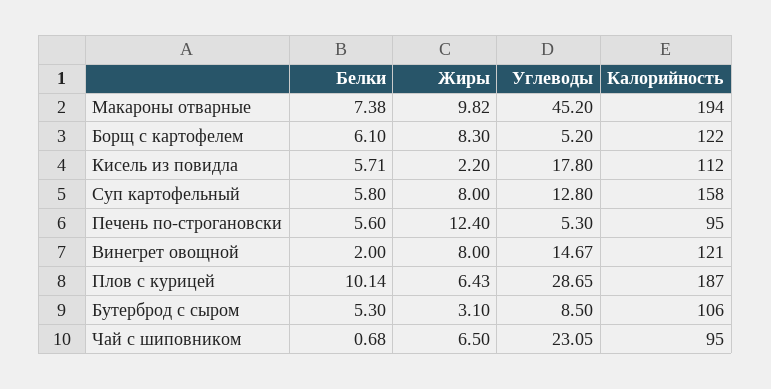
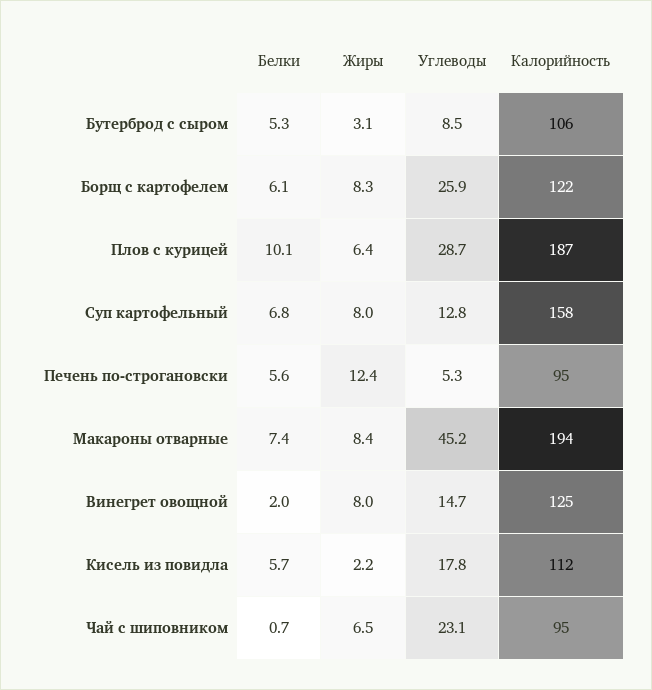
  {
    "Белки": {
      "Макароны отварные": 7.38,
      "Борщ с картофелем": 6.1,
      "Кисель из повидла": 5.71,
-     "Суп картофельный": 5.8,
+     "Суп картофельный": 6.8,
      "Печень по-строгановски": 5.6,
      "Винегрет овощной": 2,
      "Плов с курицей": 10.14,
      "Бутерброд с сыром": 5.3,
      "Чай с шиповником": 0.68
    },
    "Жиры": {
-     "Макароны отварные": 9.82,
+     "Макароны отварные": 8.4,
      "Борщ с картофелем": 8.3,
      "Кисель из повидла": 2.2,
      "Суп картофельный": 8,
      "Печень по-строгановски": 12.4,
      "Винегрет овощной": 8,
      "Плов с курицей": 6.43,
      "Бутерброд с сыром": 3.1,
      "Чай с шиповником": 6.5
    },
    "Углеводы": {
      "Макароны отварные": 45.2,
-     "Борщ с картофелем": 5.2,
+     "Борщ с картофелем": 25.9,
      "Кисель из повидла": 17.8,
      "Суп картофельный": 12.8,
      "Печень по-строгановски": 5.3,
      "Винегрет овощной": 14.67,
      "Плов с курицей": 28.65,
      "Бутерброд с сыром": 8.5,
      "Чай с шиповником": 23.05
    },
    "Калорийность": {
      "Макароны отварные": 194,
      "Борщ с картофелем": 122,
      "Кисель из повидла": 112,
      "Суп картофельный": 158,
      "Печень по-строгановски": 95,
-     "Винегрет овощной": 121,
+     "Винегрет овощной": 125,
      "Плов с курицей": 187,
      "Бутерброд с сыром": 106,
      "Чай с шиповником": 95
    }
  }

